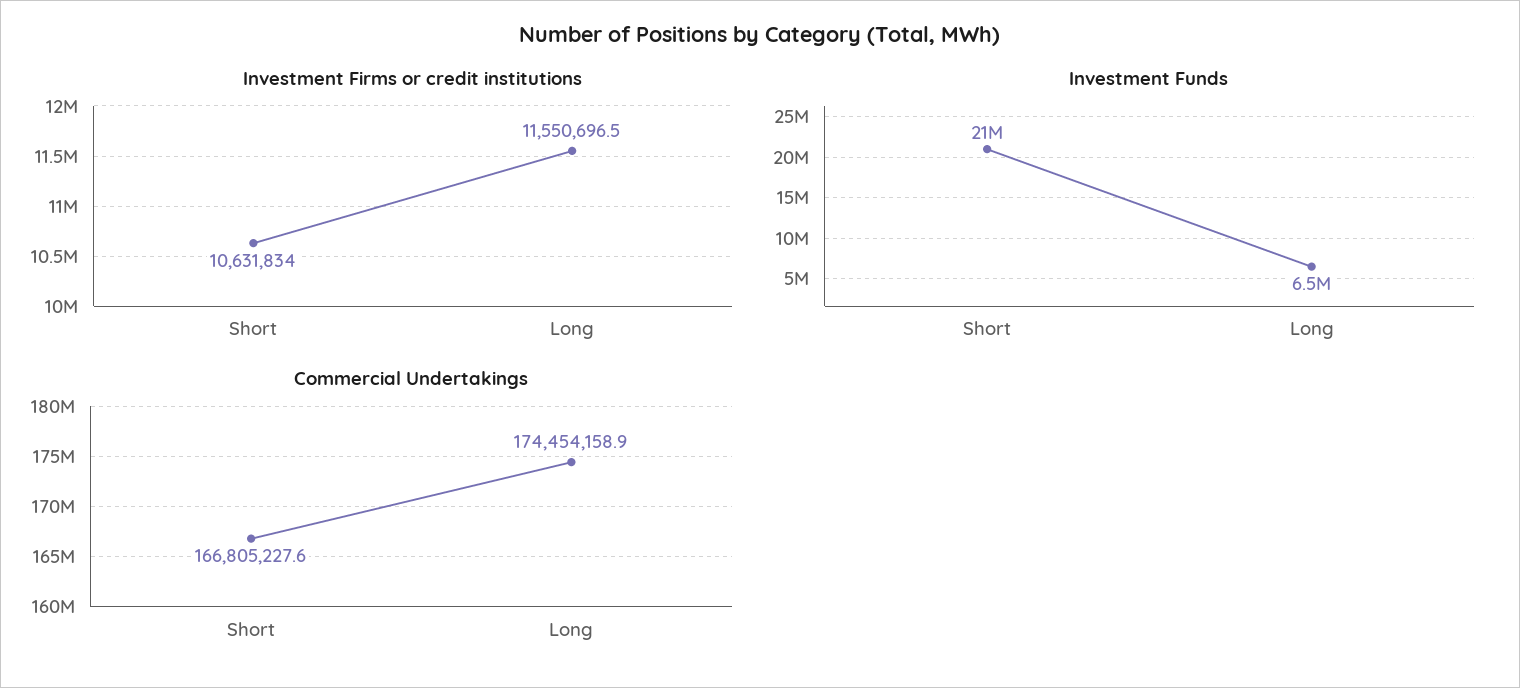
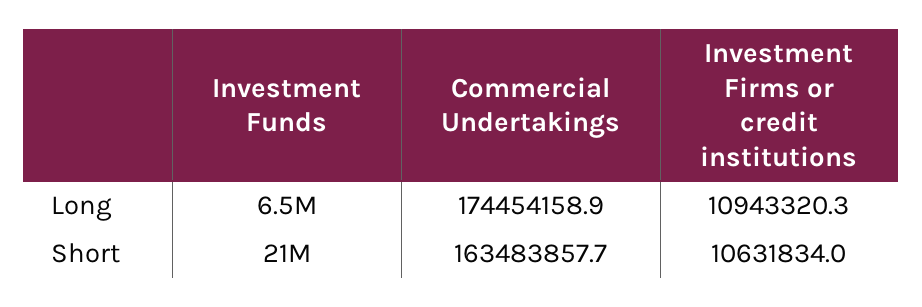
  {
    "Investment Firms or credit institutions": {
      "Short": 10631834,
-     "Long": 11550696.5
+     "Long": 10943320.3
    },
    "Investment Funds": {
      "Short": 21000000,
      "Long": 6500000
    },
    "Commercial Undertakings": {
-     "Short": 166805227.6,
+     "Short": 163483857.7,
      "Long": 174454158.9
    }
  }

